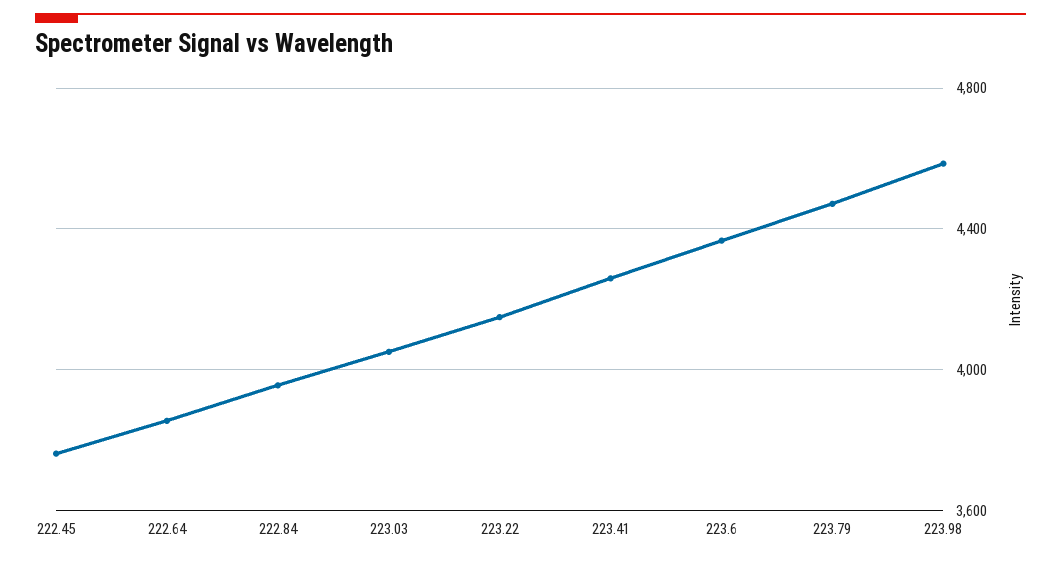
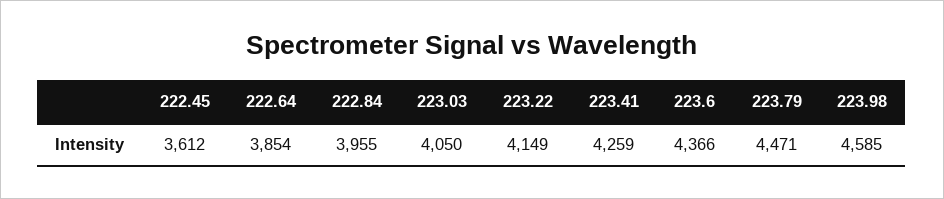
  {
-   "222.45": 3750,
+   "222.45": 3612,
    "222.64": 3854,
    "222.84": 3955,
    "223.03": 4050,
    "223.22": 4149,
    "223.41": 4259,
    "223.6": 4366,
    "223.79": 4471,
    "223.98": 4585
  }

